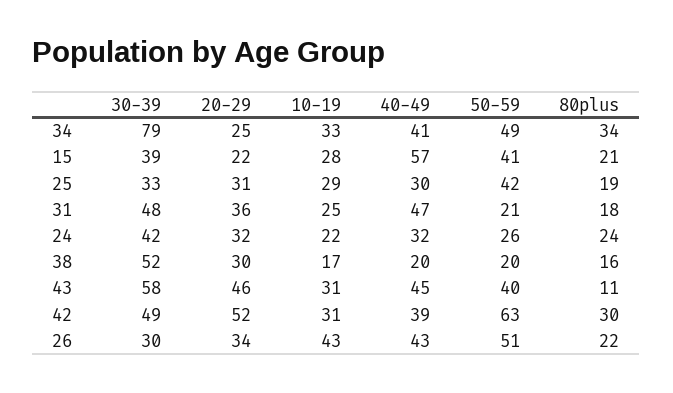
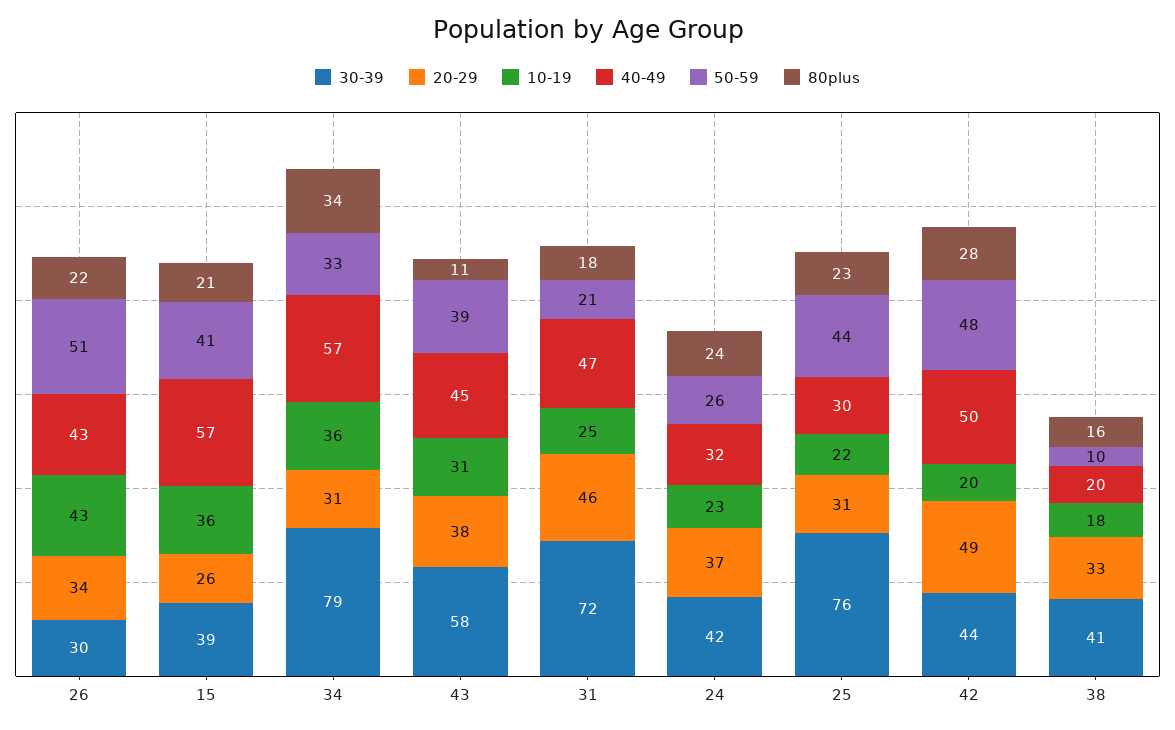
  {
    "30-39": {
      "34": 79,
      "15": 39,
-     "25": 33,
+     "25": 76,
-     "31": 48,
+     "31": 72,
      "24": 42,
-     "38": 52,
+     "38": 41,
      "43": 58,
-     "42": 49,
+     "42": 44,
      "26": 30
    },
    "20-29": {
-     "34": 25,
+     "34": 31,
-     "15": 22,
+     "15": 26,
      "25": 31,
-     "31": 36,
+     "31": 46,
-     "24": 32,
+     "24": 37,
-     "38": 30,
+     "38": 33,
-     "43": 46,
+     "43": 38,
-     "42": 52,
+     "42": 49,
      "26": 34
    },
    "10-19": {
-     "34": 33,
+     "34": 36,
-     "15": 28,
+     "15": 36,
-     "25": 29,
+     "25": 22,
      "31": 25,
-     "24": 22,
+     "24": 23,
-     "38": 17,
+     "38": 18,
      "43": 31,
-     "42": 31,
+     "42": 20,
      "26": 43
    },
    "40-49": {
-     "34": 41,
+     "34": 57,
      "15": 57,
      "25": 30,
      "31": 47,
      "24": 32,
      "38": 20,
      "43": 45,
-     "42": 39,
+     "42": 50,
      "26": 43
    },
    "50-59": {
-     "34": 49,
+     "34": 33,
      "15": 41,
-     "25": 42,
+     "25": 44,
      "31": 21,
      "24": 26,
-     "38": 20,
+     "38": 10,
-     "43": 40,
+     "43": 39,
-     "42": 63,
+     "42": 48,
      "26": 51
    },
    "80plus": {
      "34": 34,
      "15": 21,
-     "25": 19,
+     "25": 23,
      "31": 18,
      "24": 24,
      "38": 16,
      "43": 11,
-     "42": 30,
+     "42": 28,
      "26": 22
    }
  }

